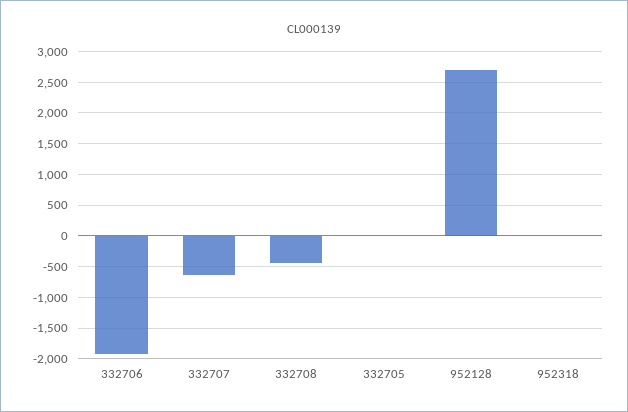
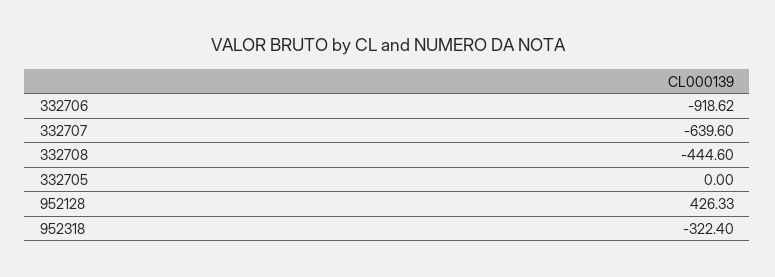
  {
-   "332706": -1900,
+   "332706": -918.62,
    "332707": -639.6,
    "332708": -444.6,
    "332705": 0,
-   "952128": 2700,
+   "952128": 426.33,
-   "952318": 0
+   "952318": -322.4
  }

